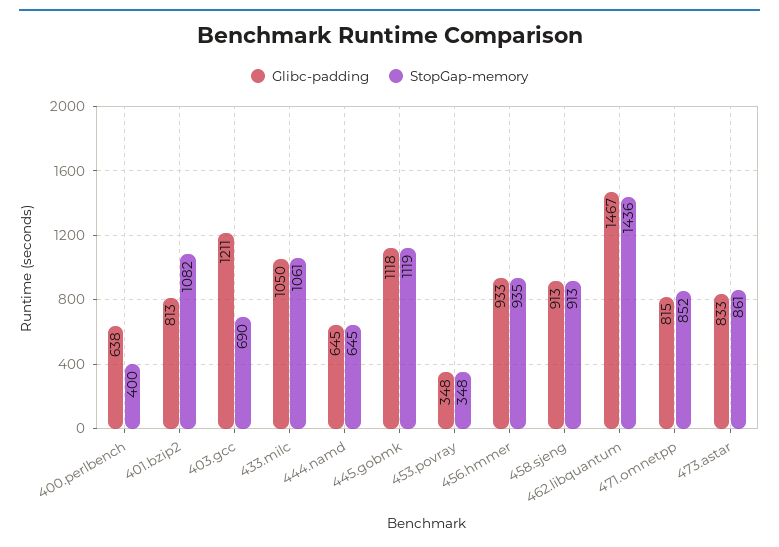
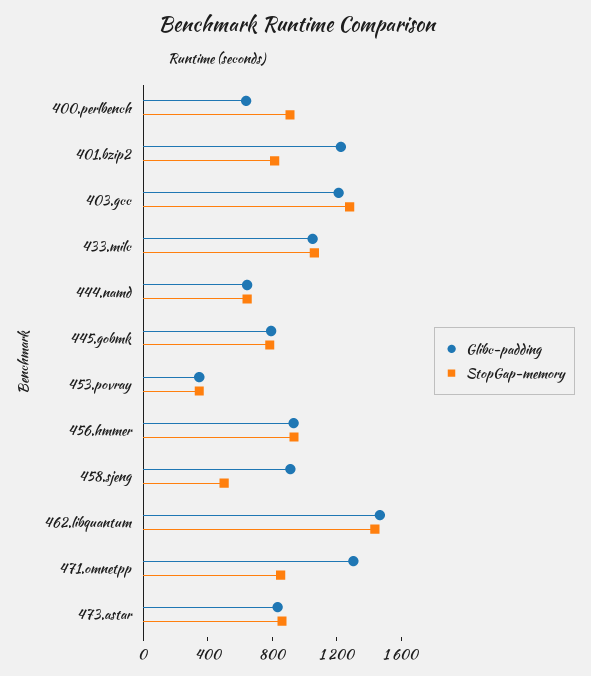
  {
    "Glibc-padding": {
      "400.perlbench": 638,
-     "401.bzip2": 813,
+     "401.bzip2": 1200,
      "403.gcc": 1211,
      "433.milc": 1050,
      "444.namd": 645,
-     "445.gobmk": 1118,
+     "445.gobmk": 800,
      "453.povray": 348,
      "456.hmmer": 933,
      "458.sjeng": 913,
      "462.libquantum": 1467,
-     "471.omnetpp": 815,
+     "471.omnetpp": 1300,
      "473.astar": 833
    },
    "StopGap-memory": {
-     "400.perlbench": 400,
+     "400.perlbench": 900,
-     "401.bzip2": 1082,
+     "401.bzip2": 800,
-     "403.gcc": 690,
+     "403.gcc": 1300,
      "433.milc": 1061,
      "444.namd": 645,
-     "445.gobmk": 1119,
+     "445.gobmk": 800,
      "453.povray": 348,
      "456.hmmer": 935,
-     "458.sjeng": 913,
+     "458.sjeng": 500,
      "462.libquantum": 1436,
      "471.omnetpp": 852,
      "473.astar": 861
    }
  }

